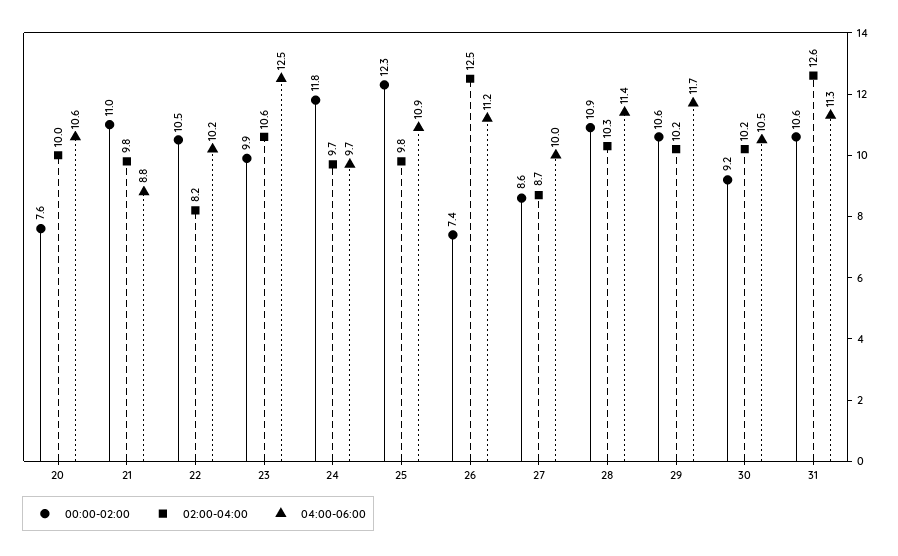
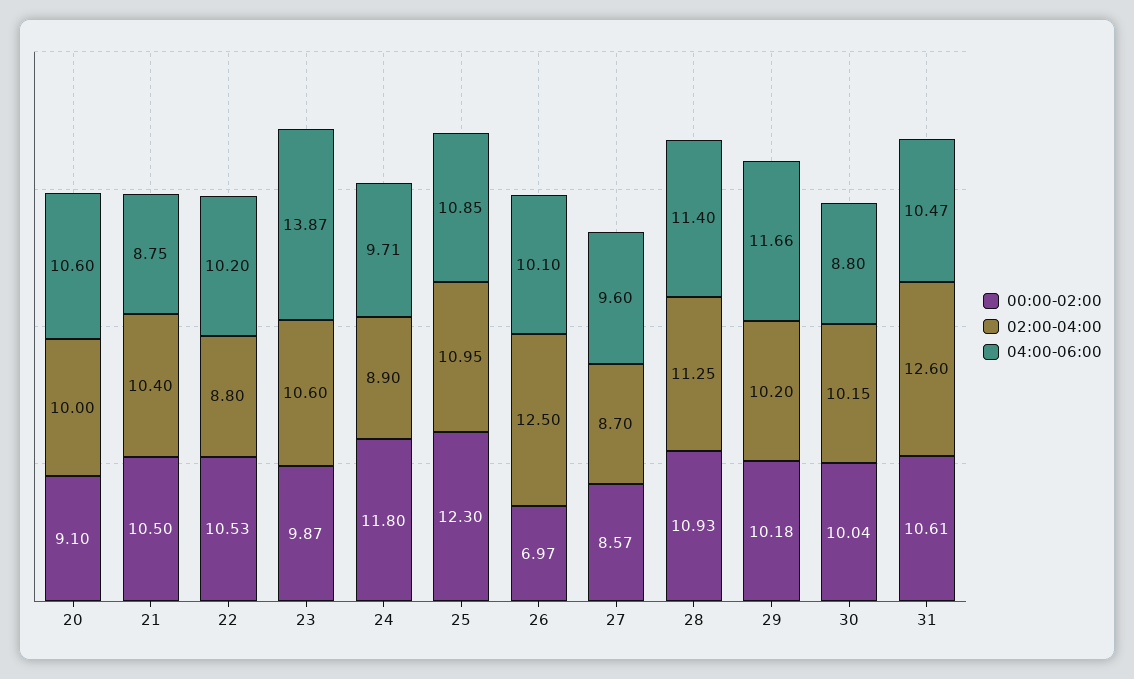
  {
    "00:00-02:00": {
-     "20": 7.6,
+     "20": 9.1,
-     "21": 11,
+     "21": 10.5,
      "22": 10.53,
      "23": 9.87,
      "24": 11.8,
      "25": 12.3,
-     "26": 7.4,
+     "26": 6.97,
      "27": 8.57,
      "28": 10.93,
-     "29": 10.6,
+     "29": 10.18,
-     "30": 9.2,
+     "30": 10.04,
      "31": 10.61
    },
    "02:00-04:00": {
      "20": 10,
-     "21": 9.8,
+     "21": 10.4,
-     "22": 8.2,
+     "22": 8.8,
      "23": 10.6,
-     "24": 9.7,
+     "24": 8.9,
-     "25": 9.8,
+     "25": 10.95,
      "26": 12.5,
      "27": 8.7,
-     "28": 10.3,
+     "28": 11.25,
      "29": 10.2,
      "30": 10.15,
      "31": 12.6
    },
    "04:00-06:00": {
      "20": 10.6,
      "21": 8.75,
      "22": 10.2,
-     "23": 12.5,
+     "23": 13.87,
      "24": 9.71,
      "25": 10.85,
-     "26": 11.2,
+     "26": 10.1,
-     "27": 10,
+     "27": 9.6,
      "28": 11.4,
      "29": 11.66,
-     "30": 10.5,
+     "30": 8.8,
-     "31": 11.3
+     "31": 10.47
    }
  }

